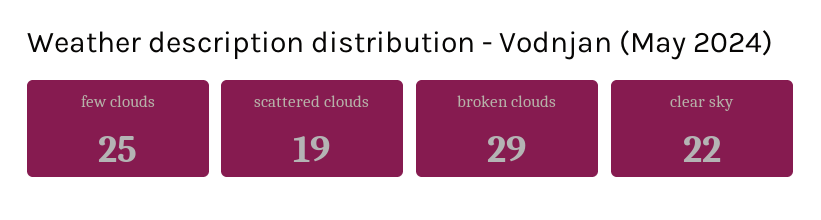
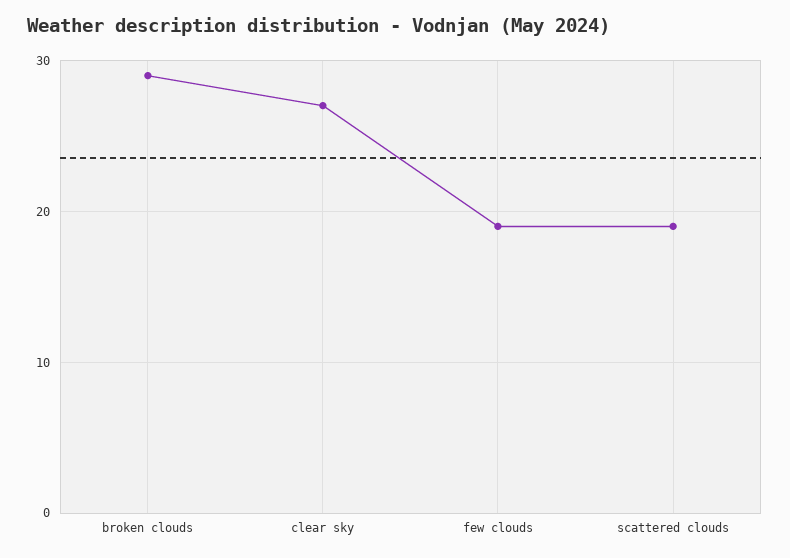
  {
-   "few clouds": 25,
+   "few clouds": 19,
    "scattered clouds": 19,
    "broken clouds": 29,
-   "clear sky": 22
+   "clear sky": 27
  }

